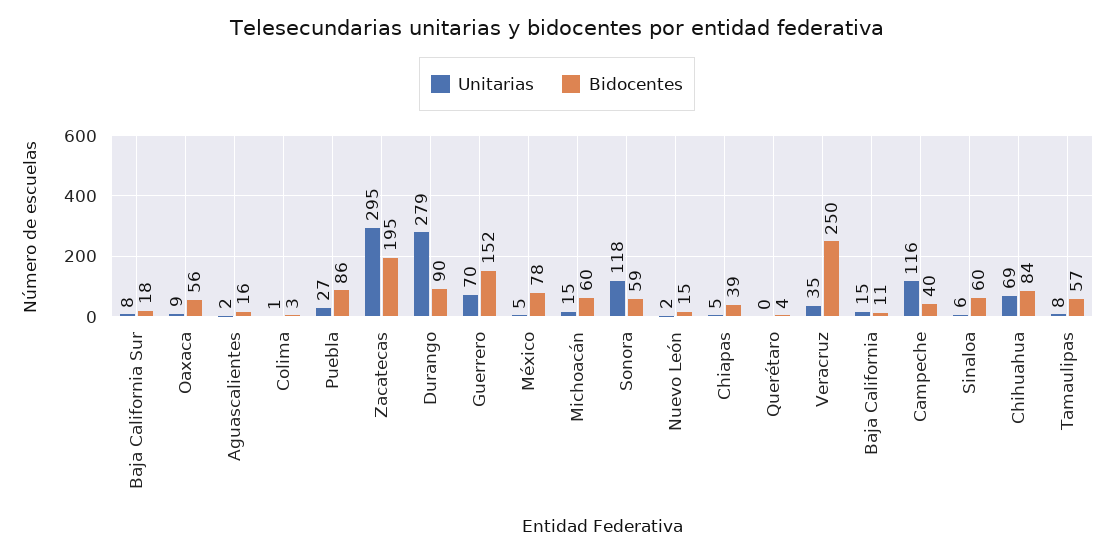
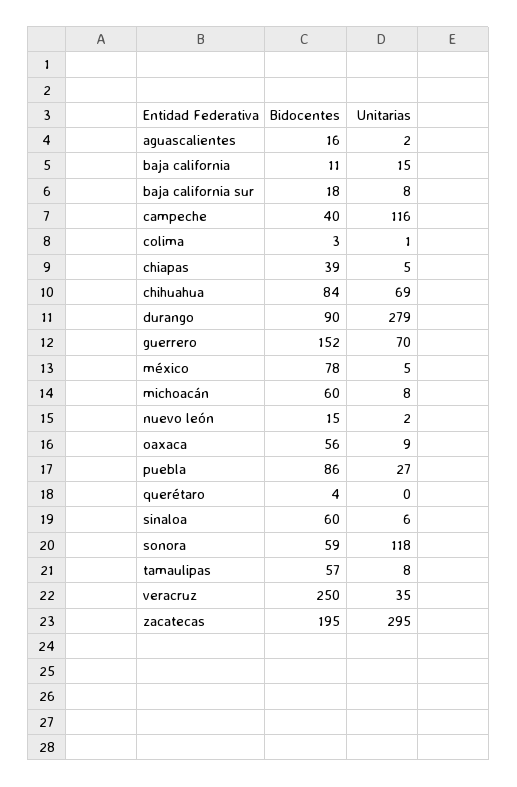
  {
    "Unitarias": {
      "Baja California Sur": 8,
      "Oaxaca": 9,
      "Aguascalientes": 2,
      "Colima": 1,
      "Puebla": 27,
      "Zacatecas": 295,
      "Durango": 279,
      "Guerrero": 70,
      "México": 5,
-     "Michoacán": 15,
+     "Michoacán": 8,
      "Sonora": 118,
      "Nuevo León": 2,
      "Chiapas": 5,
      "Querétaro": 0,
      "Veracruz": 35,
      "Baja California": 15,
      "Campeche": 116,
      "Sinaloa": 6,
      "Chihuahua": 69,
      "Tamaulipas": 8
    },
    "Bidocentes": {
      "Baja California Sur": 18,
      "Oaxaca": 56,
      "Aguascalientes": 16,
      "Colima": 3,
      "Puebla": 86,
      "Zacatecas": 195,
      "Durango": 90,
      "Guerrero": 152,
      "México": 78,
      "Michoacán": 60,
      "Sonora": 59,
      "Nuevo León": 15,
      "Chiapas": 39,
      "Querétaro": 4,
      "Veracruz": 250,
      "Baja California": 11,
      "Campeche": 40,
      "Sinaloa": 60,
      "Chihuahua": 84,
      "Tamaulipas": 57
    }
  }

